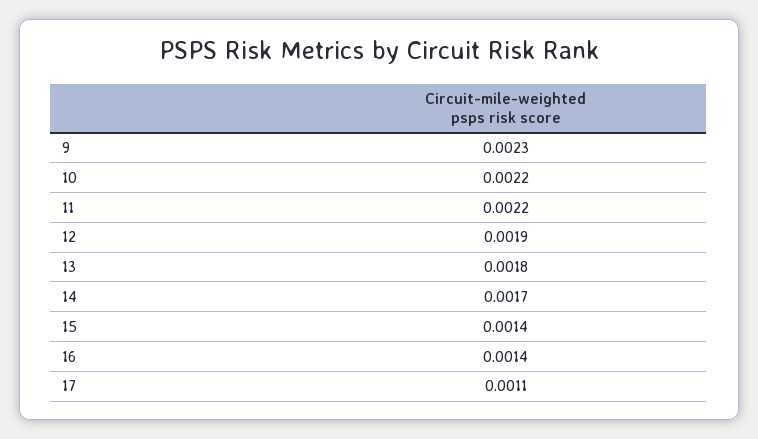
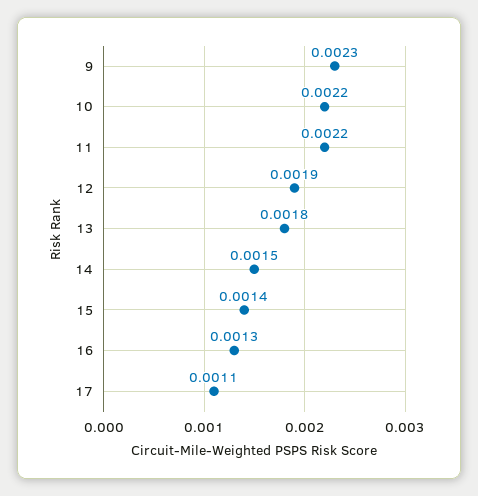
  {
    "9": 0.0023,
    "10": 0.0022,
    "11": 0.0022,
    "12": 0.0019,
    "13": 0.0018,
-   "14": 0.0017,
+   "14": 0.0015,
    "15": 0.0014,
-   "16": 0.0014,
+   "16": 0.0013,
    "17": 0.0011
  }

